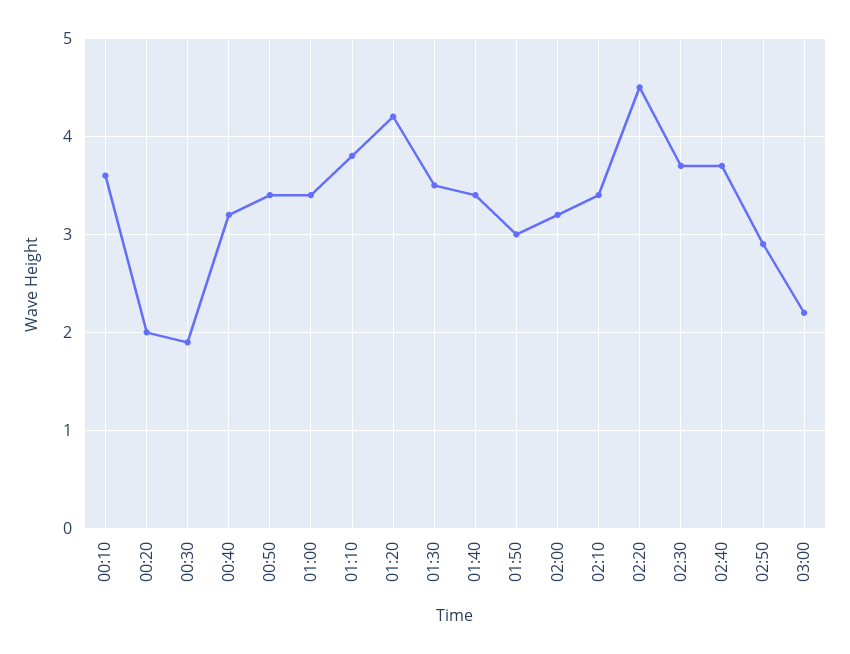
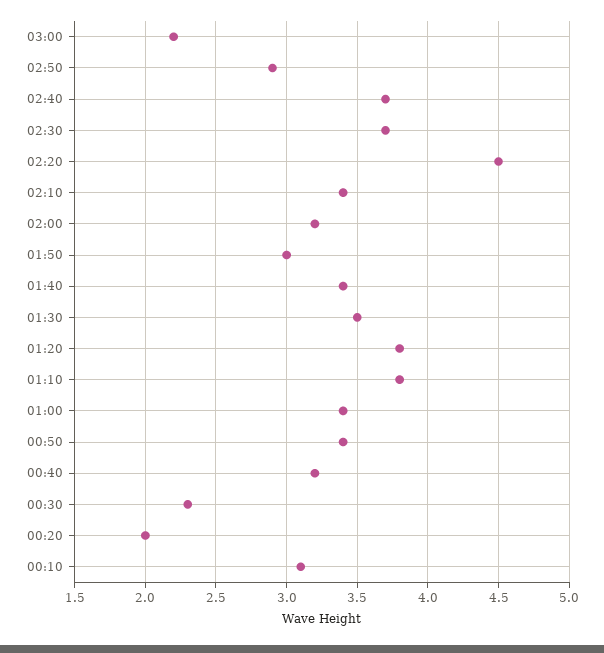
  {
-   "00:10": 3.6,
+   "00:10": 3.1,
    "00:20": 2,
-   "00:30": 1.9,
+   "00:30": 2.3,
    "00:40": 3.2,
    "00:50": 3.4,
    "01:00": 3.4,
    "01:10": 3.8,
-   "01:20": 4.2,
+   "01:20": 3.8,
    "01:30": 3.5,
    "01:40": 3.4,
    "01:50": 3,
    "02:00": 3.2,
    "02:10": 3.4,
    "02:20": 4.5,
    "02:30": 3.7,
    "02:40": 3.7,
    "02:50": 2.9,
    "03:00": 2.2
  }

